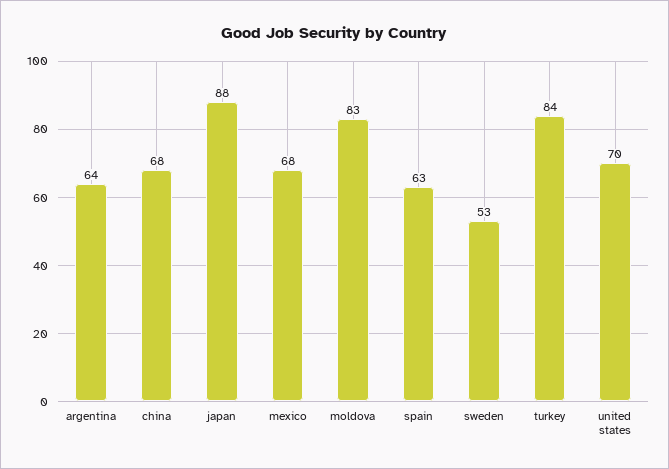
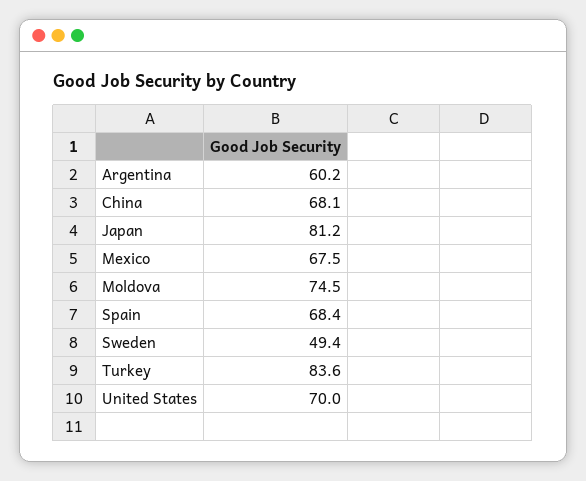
  {
-   "argentina": 64,
+   "argentina": 60.2,
    "china": 68.1,
-   "japan": 88,
+   "japan": 81.2,
    "mexico": 67.5,
-   "moldova": 83,
+   "moldova": 74.5,
-   "spain": 63,
+   "spain": 68.4,
-   "sweden": 53,
+   "sweden": 49.4,
    "turkey": 83.6,
    "united states": 70
  }

